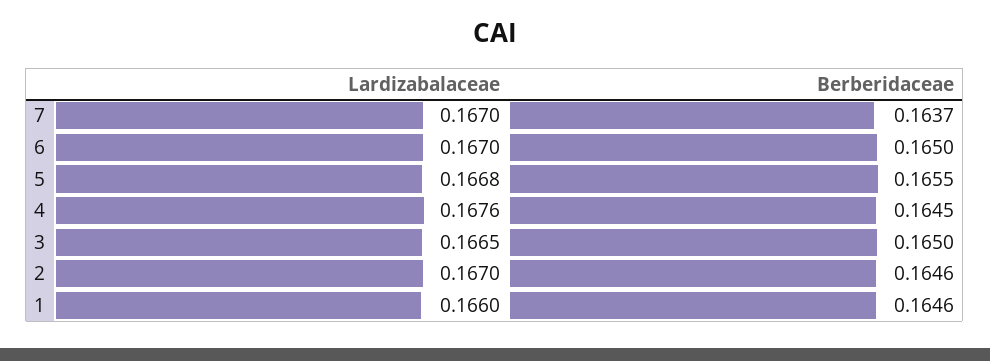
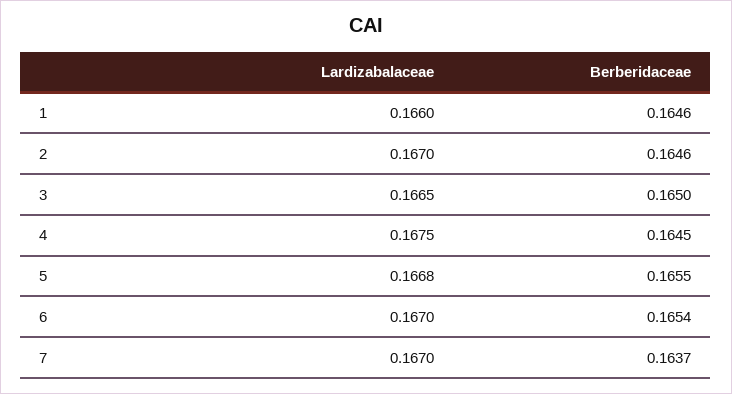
  {
    "Lardizabalaceae": {
      "7": 0.167,
      "6": 0.167,
      "5": 0.1668,
-     "4": 0.1676,
+     "4": 0.1675,
      "3": 0.1665,
      "2": 0.167,
      "1": 0.166
    },
    "Berberidaceae": {
      "7": 0.1637,
-     "6": 0.165,
+     "6": 0.1654,
      "5": 0.1655,
      "4": 0.1645,
      "3": 0.165,
      "2": 0.1646,
      "1": 0.1646
    }
  }

